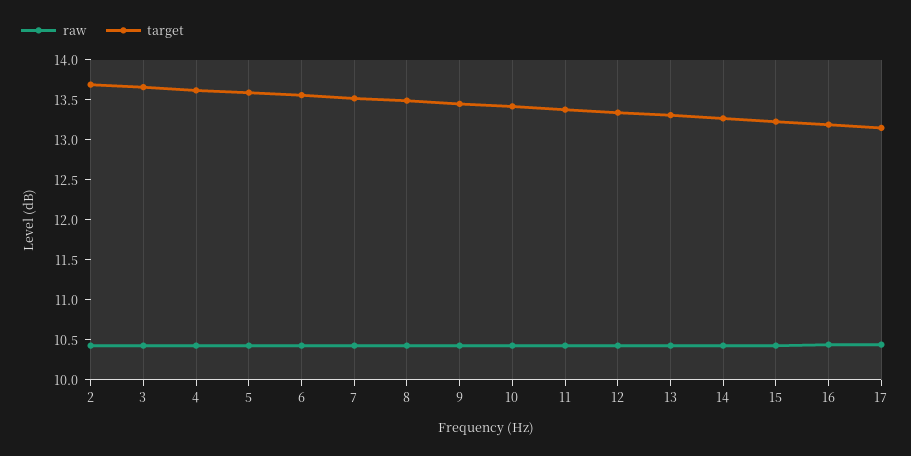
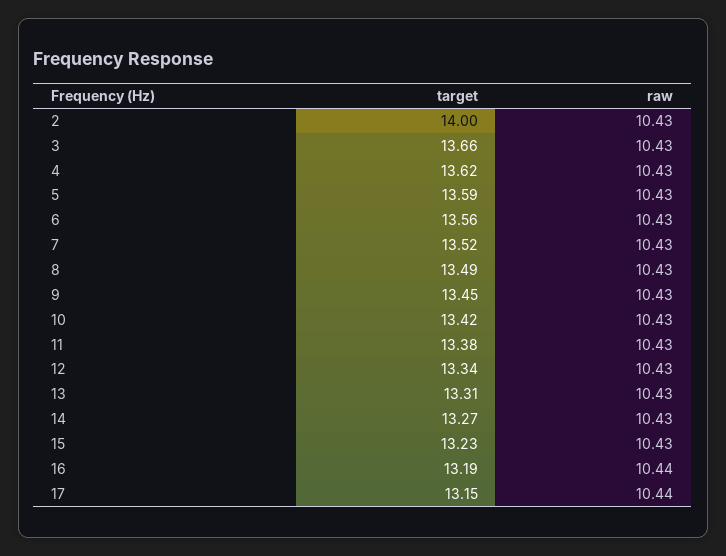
  {
    "raw": {
      "2": 10.43,
      "3": 10.43,
      "4": 10.43,
      "5": 10.43,
      "6": 10.43,
      "7": 10.43,
      "8": 10.43,
      "9": 10.43,
      "10": 10.43,
      "11": 10.43,
      "12": 10.43,
      "13": 10.43,
      "14": 10.43,
      "15": 10.43,
      "16": 10.44,
      "17": 10.44
    },
    "target": {
-     "2": 13.7,
+     "2": 14,
      "3": 13.66,
      "4": 13.62,
      "5": 13.59,
      "6": 13.56,
      "7": 13.52,
      "8": 13.49,
      "9": 13.45,
      "10": 13.42,
      "11": 13.38,
      "12": 13.34,
      "13": 13.31,
      "14": 13.27,
      "15": 13.23,
      "16": 13.19,
      "17": 13.15
    }
  }

